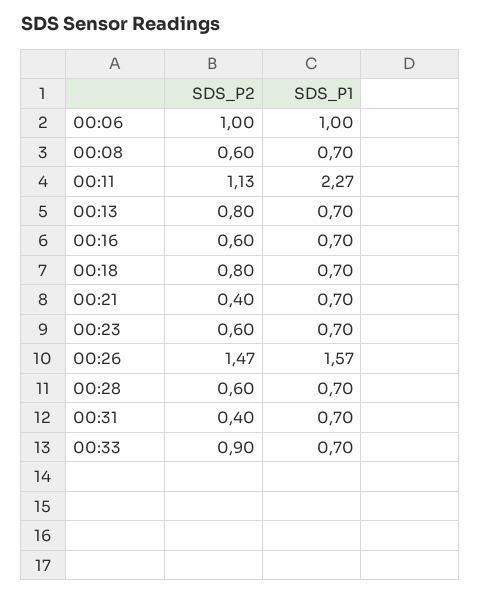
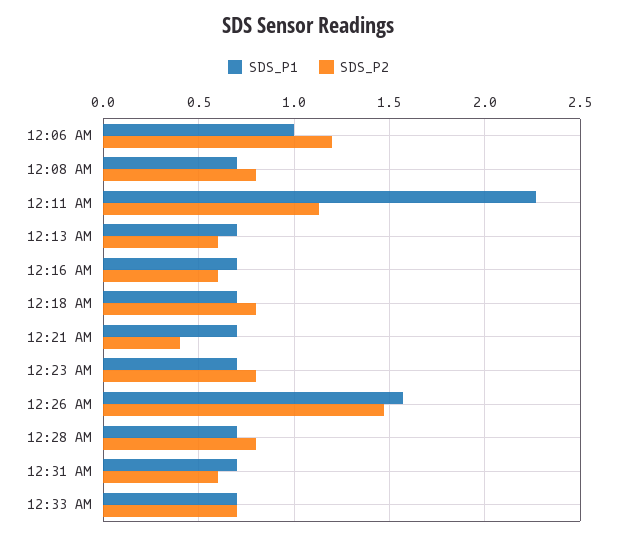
  {
    "SDS_P2": {
-     "00:06": 1,
+     "00:06": 1.2,
-     "00:08": 0.6,
+     "00:08": 0.8,
      "00:11": 1.13,
-     "00:13": 0.8,
+     "00:13": 0.6,
      "00:16": 0.6,
      "00:18": 0.8,
      "00:21": 0.4,
-     "00:23": 0.6,
+     "00:23": 0.8,
      "00:26": 1.47,
-     "00:28": 0.6,
+     "00:28": 0.8,
-     "00:31": 0.4,
+     "00:31": 0.6,
-     "00:33": 0.9
+     "00:33": 0.7
    },
    "SDS_P1": {
      "00:06": 1,
      "00:08": 0.7,
      "00:11": 2.27,
      "00:13": 0.7,
      "00:16": 0.7,
      "00:18": 0.7,
      "00:21": 0.7,
      "00:23": 0.7,
      "00:26": 1.57,
      "00:28": 0.7,
      "00:31": 0.7,
      "00:33": 0.7
    }
  }

